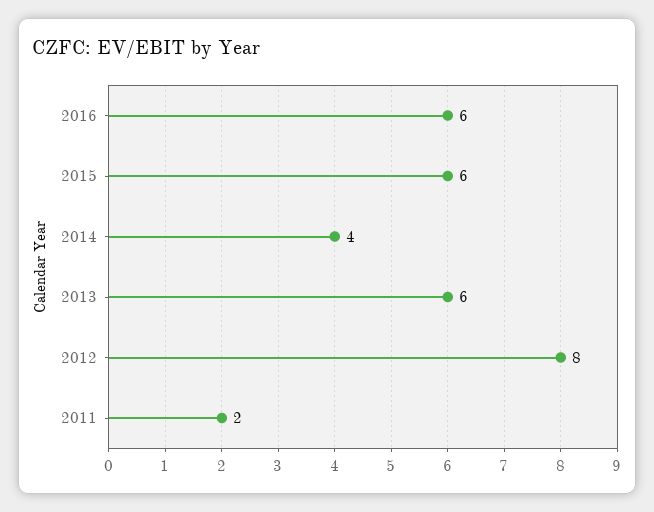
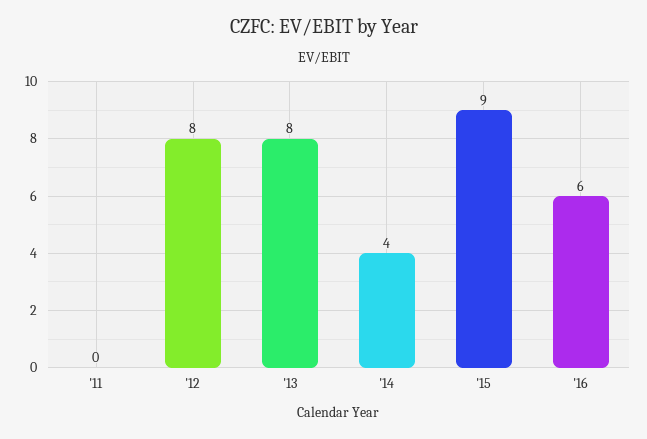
  {
    "2016": 6,
-   "2015": 6,
+   "2015": 9,
    "2014": 4,
-   "2013": 6,
+   "2013": 8,
    "2012": 8,
-   "2011": 2
+   "2011": 0
  }

